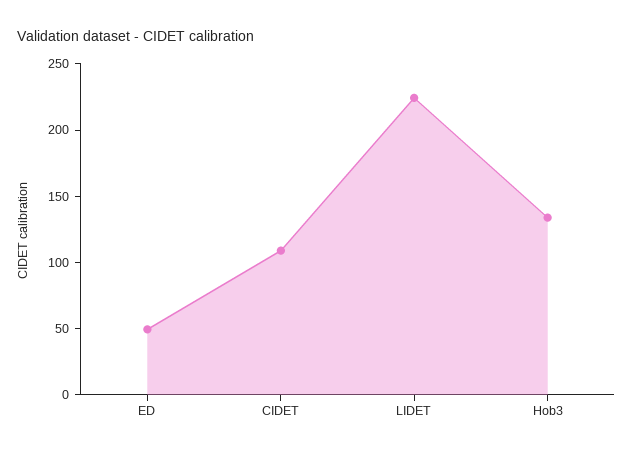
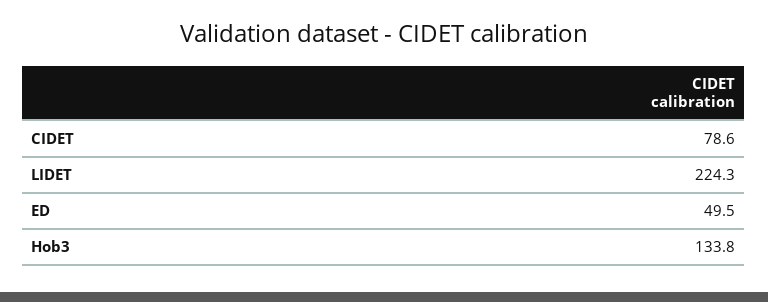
  {
    "ED": 49.5,
-   "CIDET": 110,
+   "CIDET": 78.6,
    "LIDET": 224.3,
    "Hob3": 133.8
  }

